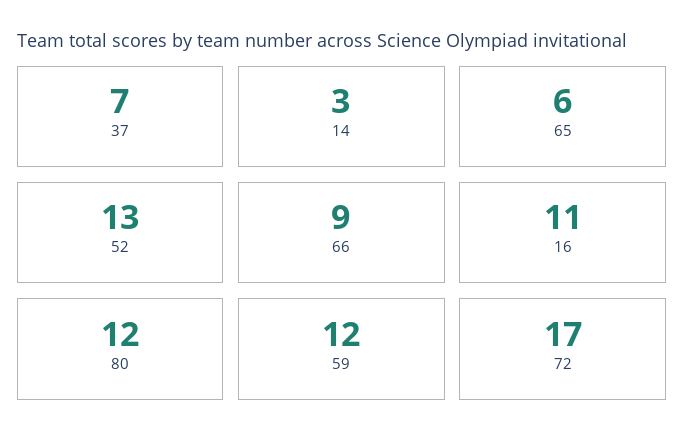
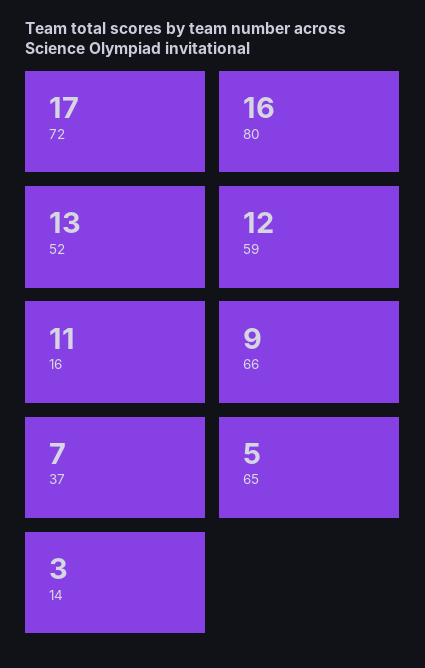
  {
    "37": 7,
    "14": 3,
-   "65": 6,
+   "65": 5,
    "52": 13,
    "66": 9,
    "16": 11,
-   "80": 12,
+   "80": 16,
    "59": 12,
    "72": 17
  }

